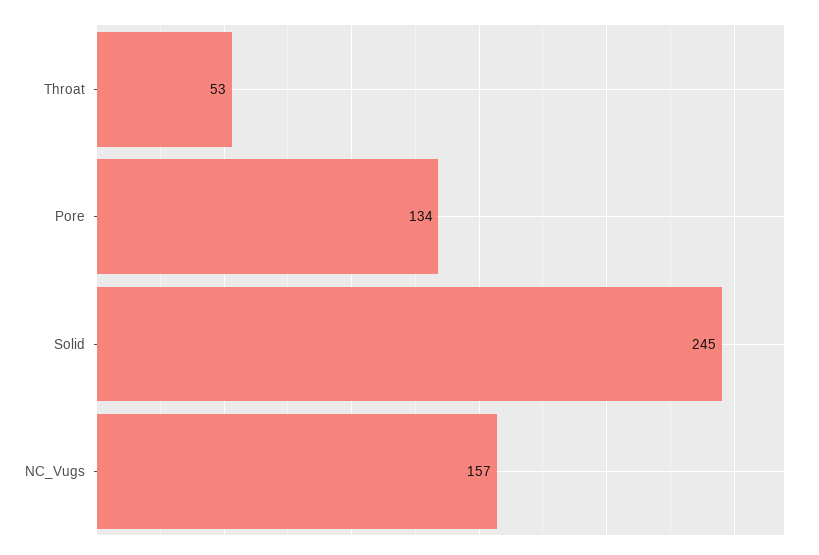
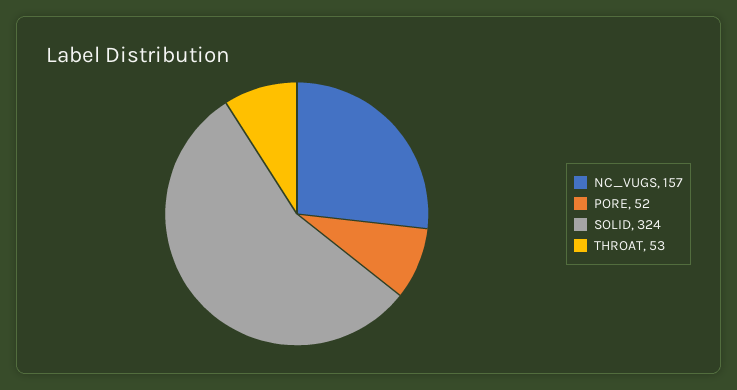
  {
    "Throat": 53,
-   "Pore": 134,
+   "Pore": 52,
-   "Solid": 245,
+   "Solid": 324,
    "NC_Vugs": 157
  }

